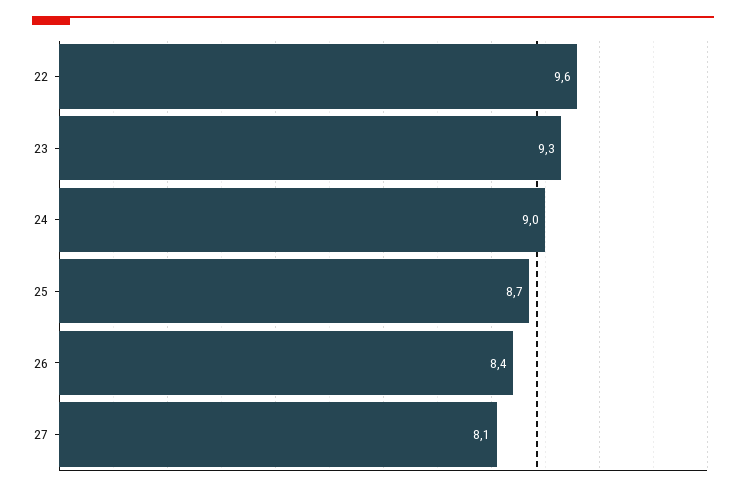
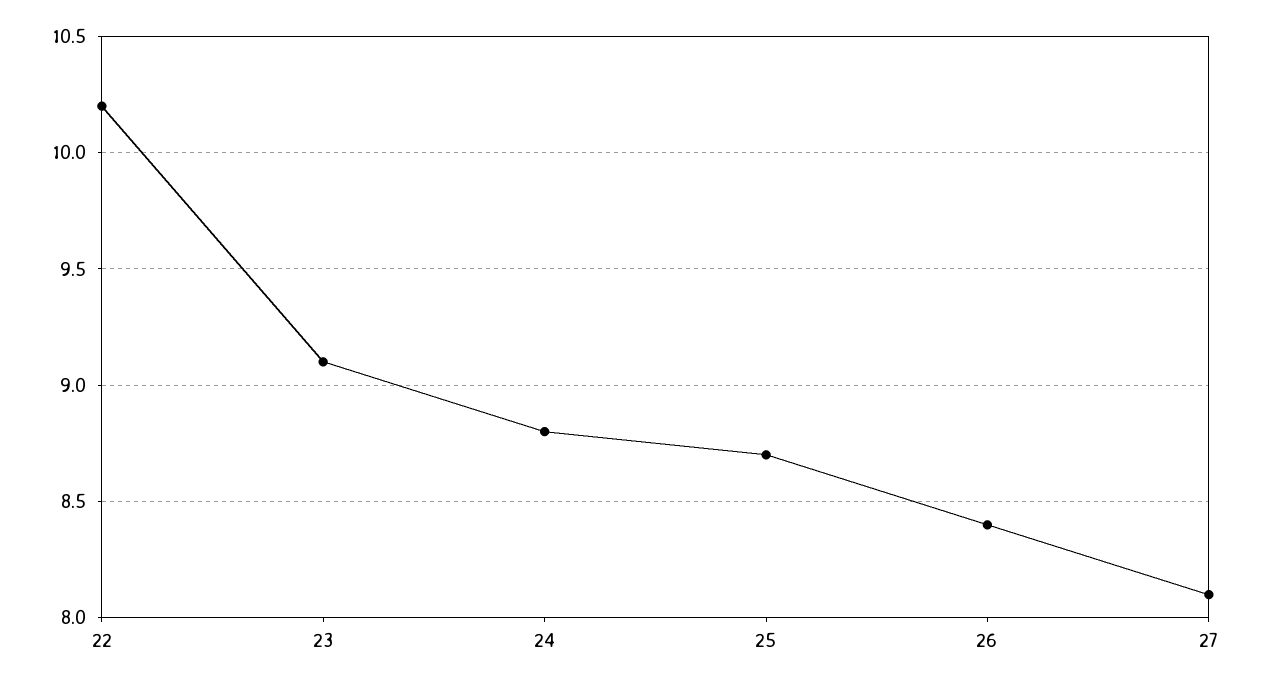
  {
-   "22": 9.6,
+   "22": 10.2,
-   "23": 9.3,
+   "23": 9.1,
-   "24": 9,
+   "24": 8.8,
    "25": 8.7,
    "26": 8.4,
    "27": 8.1
  }

